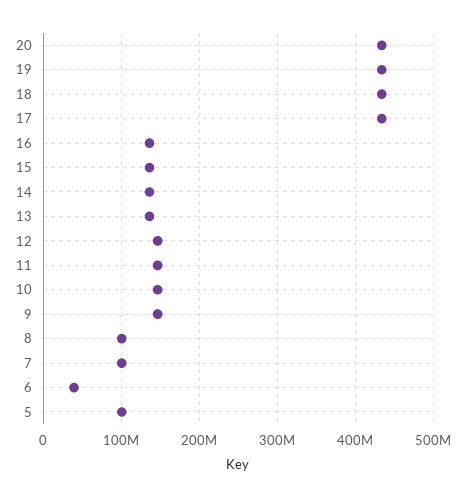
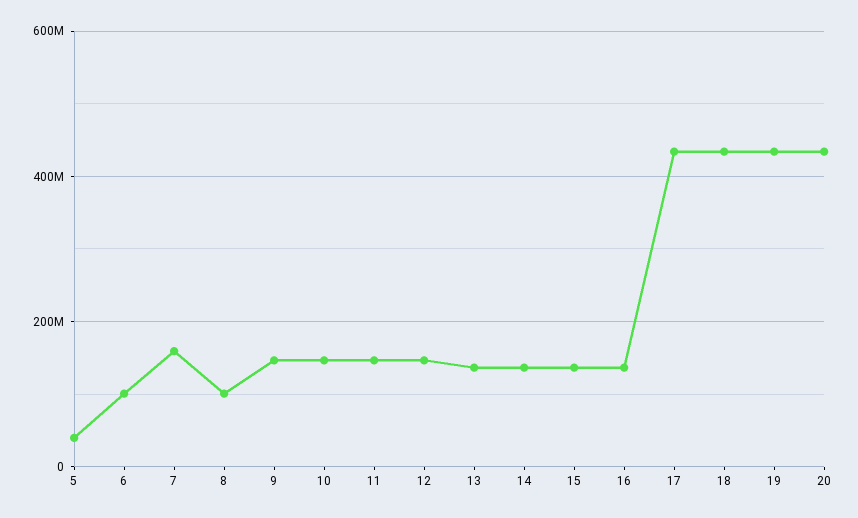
  {
    "20": 430000000,
    "19": 430000000,
    "18": 430000000,
    "17": 430000000,
    "16": 140000000,
    "15": 140000000,
    "14": 140000000,
    "13": 140000000,
    "12": 150000000,
    "11": 150000000,
    "10": 150000000,
    "9": 150000000,
    "8": 100000000,
-   "7": 100000000,
+   "7": 160000000,
-   "6": 40000000,
+   "6": 100000000,
-   "5": 100000000
+   "5": 40000000
  }

